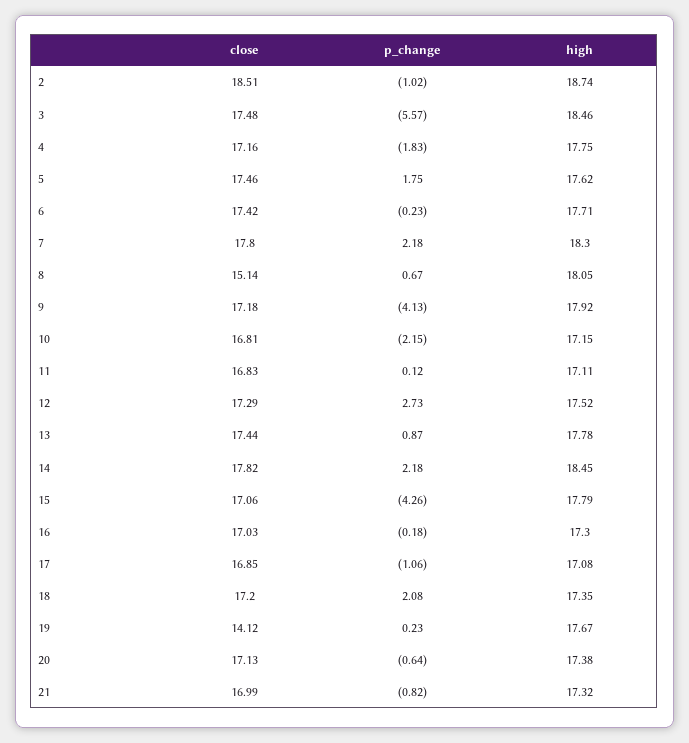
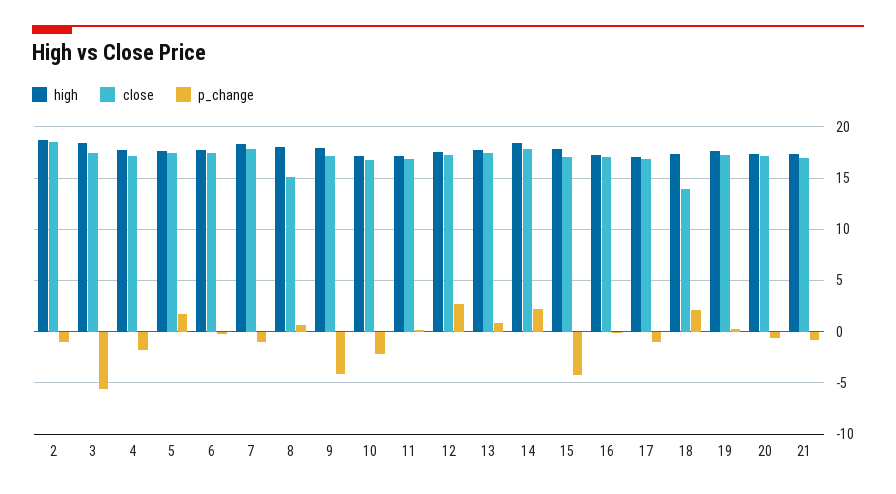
  {
    "close": {
      "2": 18.51,
      "3": 17.48,
      "4": 17.16,
      "5": 17.46,
      "6": 17.42,
      "7": 17.8,
      "8": 15.14,
      "9": 17.18,
      "10": 16.81,
      "11": 16.83,
      "12": 17.29,
      "13": 17.44,
      "14": 17.82,
      "15": 17.06,
      "16": 17.03,
      "17": 16.85,
-     "18": 17.2,
+     "18": 14,
-     "19": 14.12,
+     "19": 17,
      "20": 17.13,
      "21": 16.99
    },
    "p_change": {
      "2": -1.02,
      "3": -5.57,
      "4": -1.83,
      "5": 1.75,
      "6": -0.23,
-     "7": 2.18,
+     "7": -1,
      "8": 0.67,
      "9": -4.13,
      "10": -2.15,
      "11": 0.12,
      "12": 2.73,
      "13": 0.87,
      "14": 2.18,
      "15": -4.26,
      "16": -0.18,
      "17": -1.06,
      "18": 2.08,
      "19": 0.23,
      "20": -0.64,
      "21": -0.82
    },
    "high": {
      "2": 18.74,
      "3": 18.46,
      "4": 17.75,
      "5": 17.62,
      "6": 17.71,
      "7": 18.3,
      "8": 18.05,
      "9": 17.92,
      "10": 17.15,
      "11": 17.11,
      "12": 17.52,
      "13": 17.78,
      "14": 18.45,
      "15": 17.79,
      "16": 17.3,
      "17": 17.08,
      "18": 17.35,
      "19": 17.67,
      "20": 17.38,
      "21": 17.32
    }
  }

